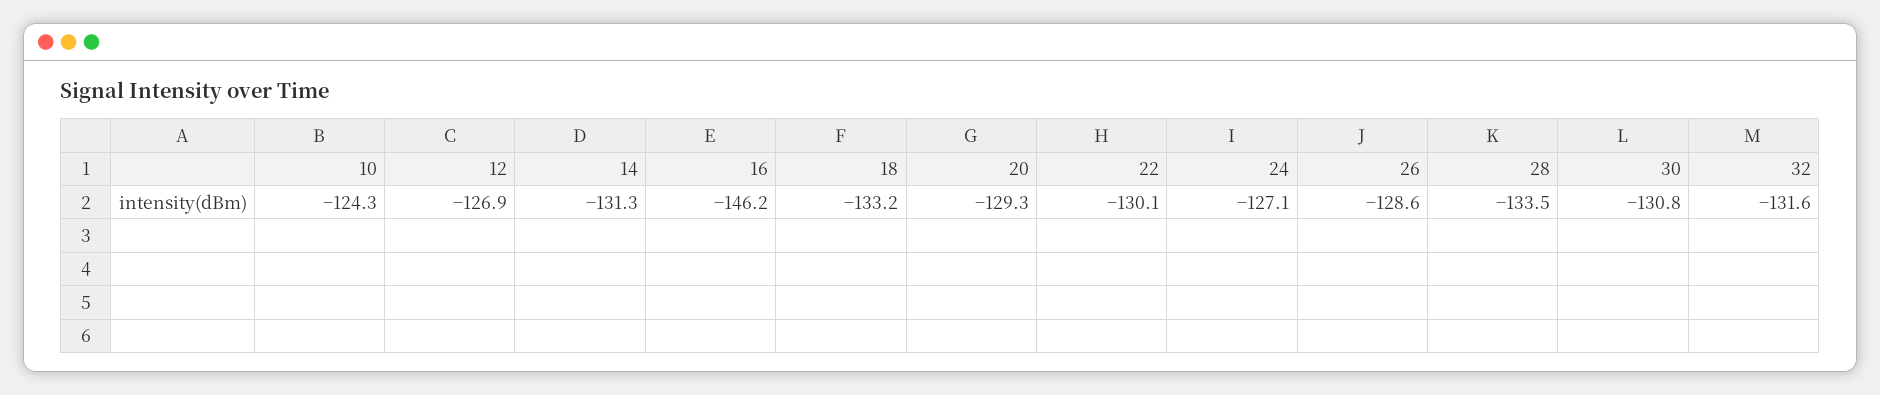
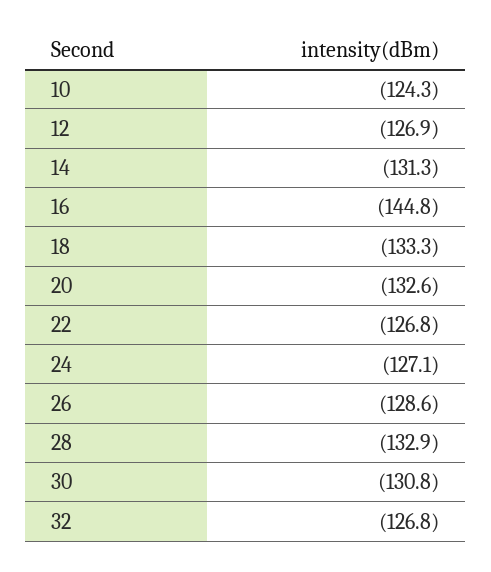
  {
    "10": -124.3,
    "12": -126.9,
    "14": -131.3,
-   "16": -146.2,
+   "16": -144.8,
-   "18": -133.2,
+   "18": -133.3,
-   "20": -129.3,
+   "20": -132.6,
-   "22": -130.1,
+   "22": -126.8,
    "24": -127.1,
    "26": -128.6,
-   "28": -133.5,
+   "28": -132.9,
    "30": -130.8,
-   "32": -131.6
+   "32": -126.8
  }

